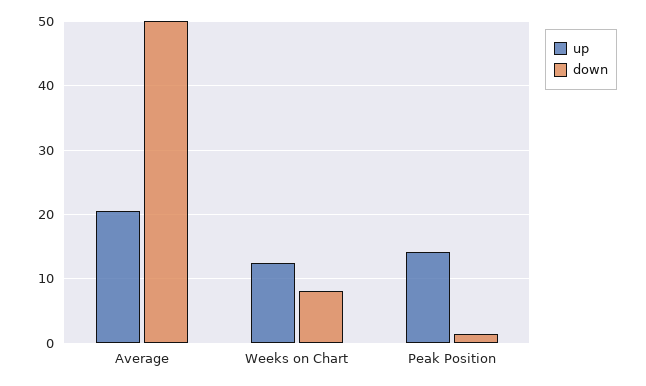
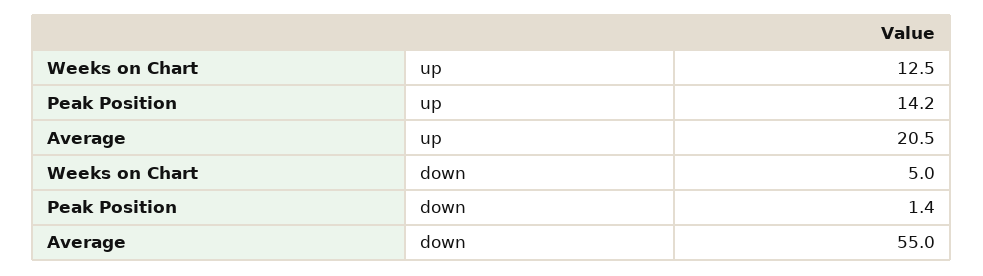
  {
    "up": {
      "Average": 20.5,
      "Weeks on Chart": 12.5,
      "Peak Position": 14.2
    },
    "down": {
-     "Average": 50,
+     "Average": 55,
-     "Weeks on Chart": 8,
+     "Weeks on Chart": 5,
      "Peak Position": 1.4
    }
  }

